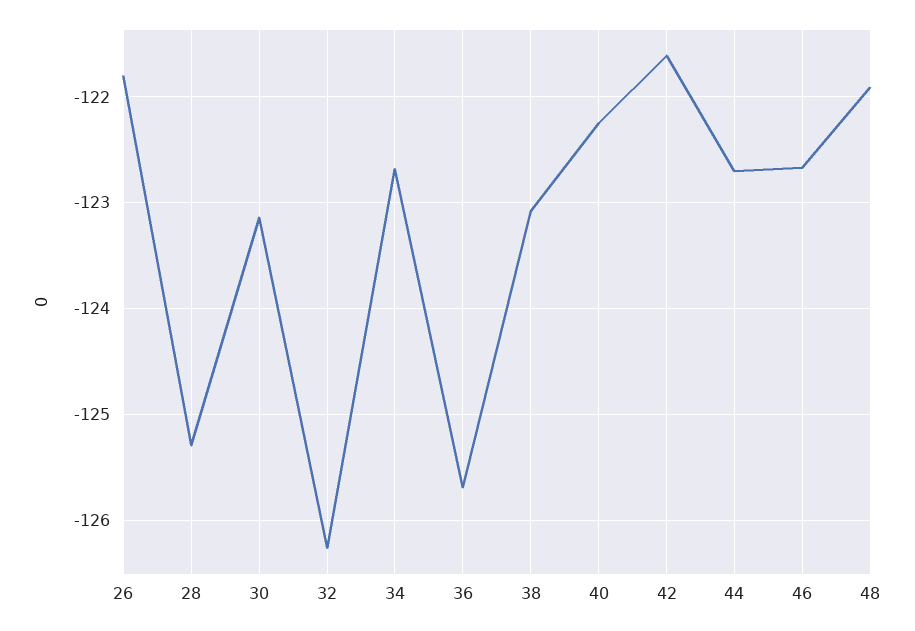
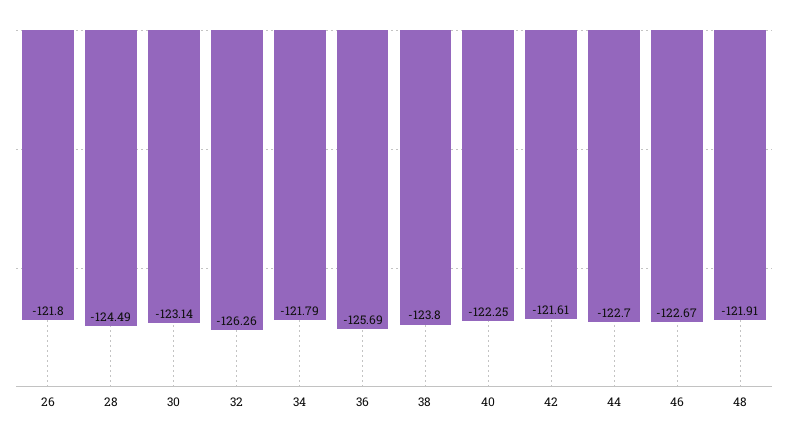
  {
    "26": -121.8,
-   "28": -125.3,
+   "28": -124.49,
    "30": -123.14,
    "32": -126.26,
-   "34": -122.7,
+   "34": -121.79,
    "36": -125.69,
-   "38": -123.1,
+   "38": -123.8,
    "40": -122.25,
    "42": -121.61,
    "44": -122.7,
    "46": -122.67,
    "48": -121.91
  }

